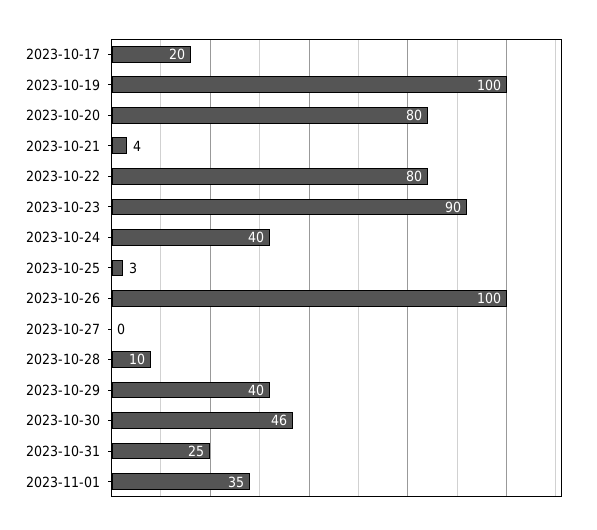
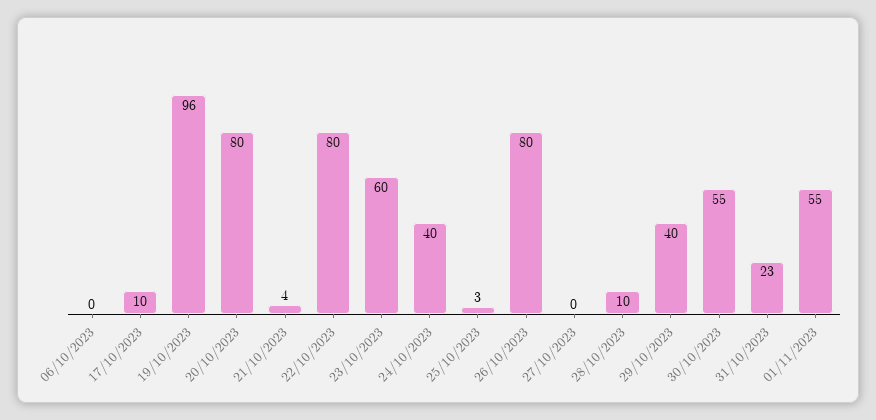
  {
-   "2023-10-17": 20,
+   "2023-10-17": 10,
-   "2023-10-19": 100,
+   "2023-10-19": 96,
    "2023-10-20": 80,
    "2023-10-21": 4,
    "2023-10-22": 80,
-   "2023-10-23": 90,
+   "2023-10-23": 60,
    "2023-10-24": 40,
    "2023-10-25": 3,
-   "2023-10-26": 100,
+   "2023-10-26": 80,
    "2023-10-27": 0,
    "2023-10-28": 10,
    "2023-10-29": 40,
-   "2023-10-30": 46,
+   "2023-10-30": 55,
-   "2023-10-31": 25,
+   "2023-10-31": 23,
-   "2023-11-01": 35
+   "2023-11-01": 55,
+   "06/10/2023": 0
  }

